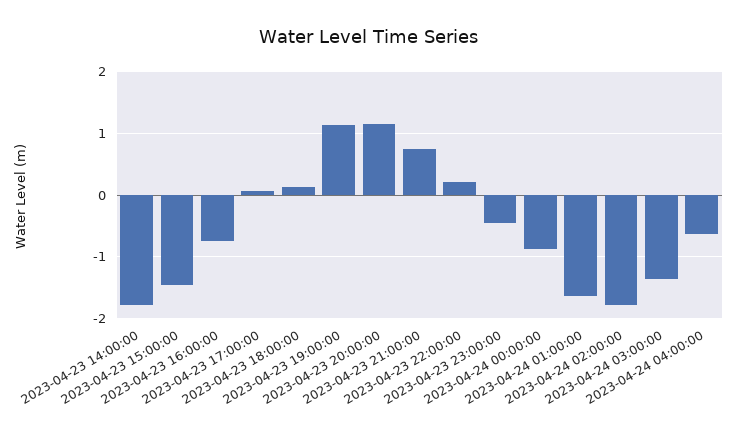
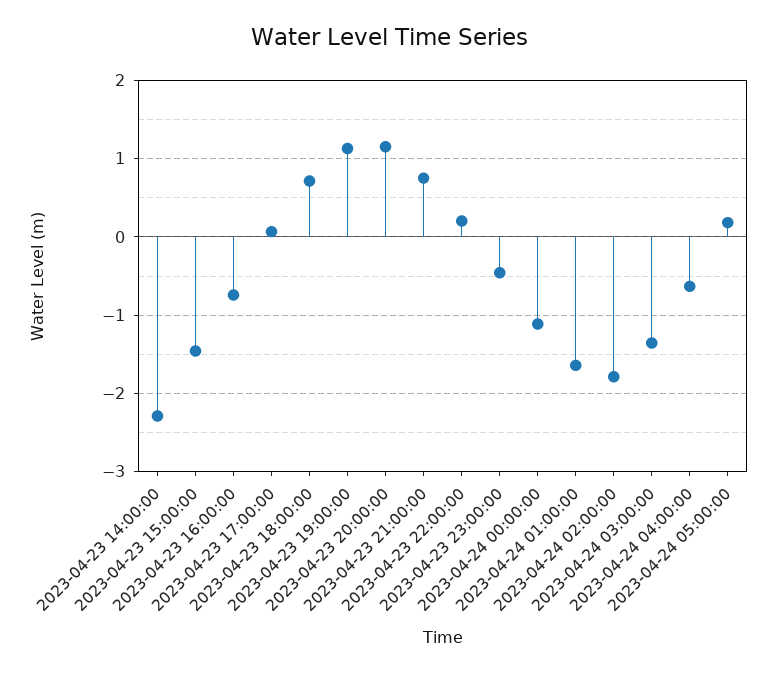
  {
-   "2023-04-23 14:00:00": -1.8,
+   "2023-04-23 14:00:00": -2.3,
    "2023-04-23 15:00:00": -1.5,
    "2023-04-23 16:00:00": -0.7,
    "2023-04-23 17:00:00": 0.1,
-   "2023-04-23 18:00:00": 0.1,
+   "2023-04-23 18:00:00": 0.7,
    "2023-04-23 19:00:00": 1.1,
    "2023-04-23 20:00:00": 1.2,
    "2023-04-23 21:00:00": 0.8,
    "2023-04-23 22:00:00": 0.2,
    "2023-04-23 23:00:00": -0.5,
-   "2023-04-24 00:00:00": -0.9,
+   "2023-04-24 00:00:00": -1.1,
    "2023-04-24 01:00:00": -1.6,
    "2023-04-24 02:00:00": -1.8,
    "2023-04-24 03:00:00": -1.4,
-   "2023-04-24 04:00:00": -0.6
+   "2023-04-24 04:00:00": -0.6,
+   "2023-04-24 05:00:00": 0.2
  }

